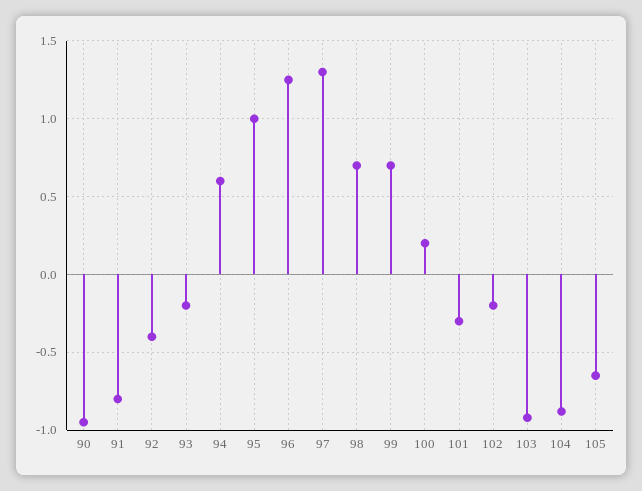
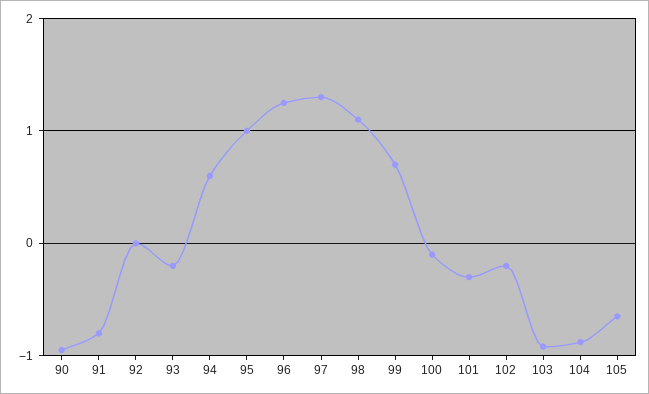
  {
    "90": -0.95,
    "91": -0.8,
-   "92": -0.4,
+   "92": 0,
    "93": -0.2,
    "94": 0.6,
    "95": 1,
    "96": 1.25,
    "97": 1.3,
-   "98": 0.7,
+   "98": 1.1,
    "99": 0.7,
-   "100": 0.2,
+   "100": -0.1,
    "101": -0.3,
    "102": -0.2,
    "103": -0.9,
    "104": -0.9,
    "105": -0.65
  }

